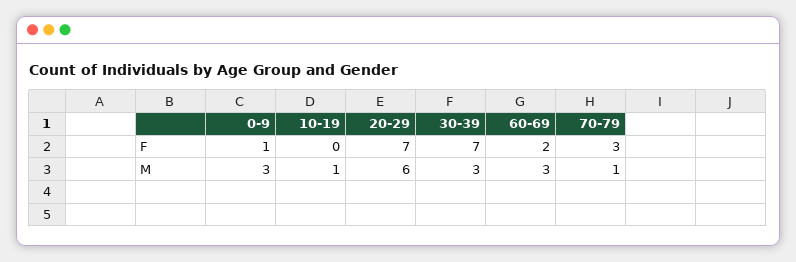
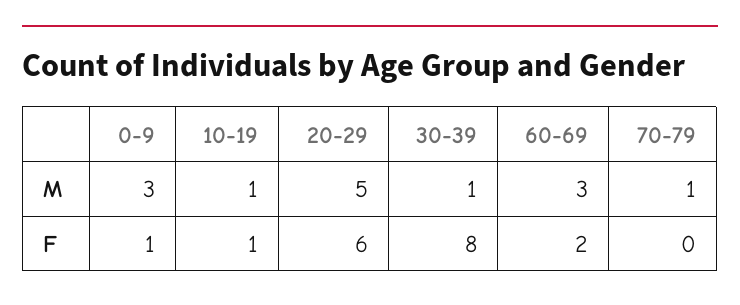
  {
    "0-9": {
      "F": 1,
      "M": 3
    },
    "10-19": {
-     "F": 0,
+     "F": 1,
      "M": 1
    },
    "20-29": {
-     "F": 7,
+     "F": 6,
-     "M": 6
+     "M": 5
    },
    "30-39": {
-     "F": 7,
+     "F": 8,
-     "M": 3
+     "M": 1
    },
    "60-69": {
      "F": 2,
      "M": 3
    },
    "70-79": {
-     "F": 3,
+     "F": 0,
      "M": 1
    }
  }

